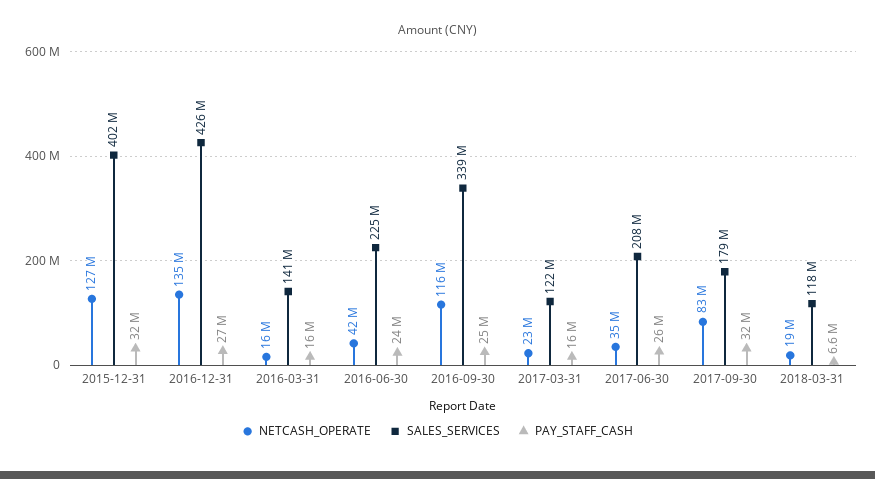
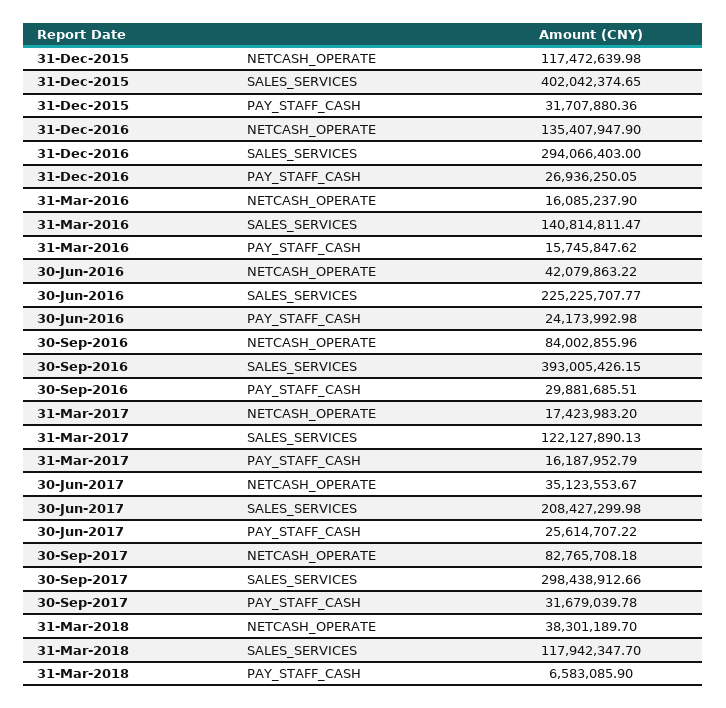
  {
    "NETCASH_OPERATE": {
-     "2015-12-31": 127000000,
+     "2015-12-31": 117472639.98,
      "2016-12-31": 135407947.9,
      "2016-03-31": 16085237.9,
      "2016-06-30": 42079863.22,
-     "2016-09-30": 116000000,
+     "2016-09-30": 84002855.96,
-     "2017-03-31": 23000000,
+     "2017-03-31": 17423983.2,
      "2017-06-30": 35123553.67,
      "2017-09-30": 82765708.18,
-     "2018-03-31": 19000000
+     "2018-03-31": 38301189.7
    },
    "SALES_SERVICES": {
      "2015-12-31": 402042374.65,
-     "2016-12-31": 426000000,
+     "2016-12-31": 294066403,
      "2016-03-31": 140814811.47,
      "2016-06-30": 225225707.77,
-     "2016-09-30": 339000000,
+     "2016-09-30": 393005426.15,
      "2017-03-31": 122127890.13,
      "2017-06-30": 208427299.98,
-     "2017-09-30": 179000000,
+     "2017-09-30": 298438912.66,
      "2018-03-31": 117942347.7
    },
    "PAY_STAFF_CASH": {
      "2015-12-31": 31707880.36,
      "2016-12-31": 26936250.05,
      "2016-03-31": 15745847.62,
      "2016-06-30": 24173992.98,
-     "2016-09-30": 25000000,
+     "2016-09-30": 29881685.51,
      "2017-03-31": 16187952.79,
      "2017-06-30": 25614707.22,
      "2017-09-30": 31679039.78,
      "2018-03-31": 6583085.9
    }
  }

